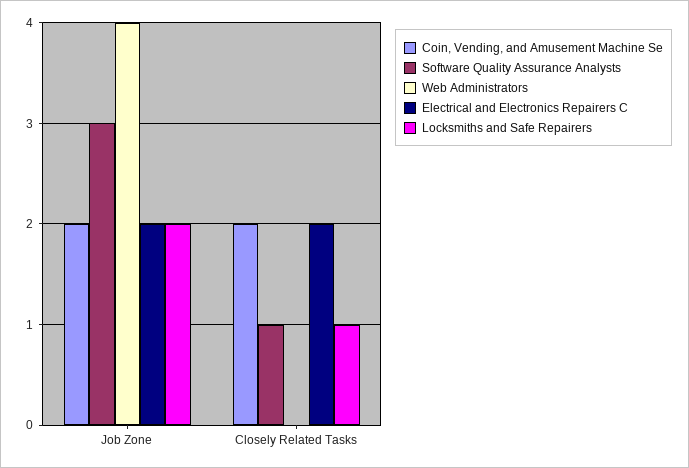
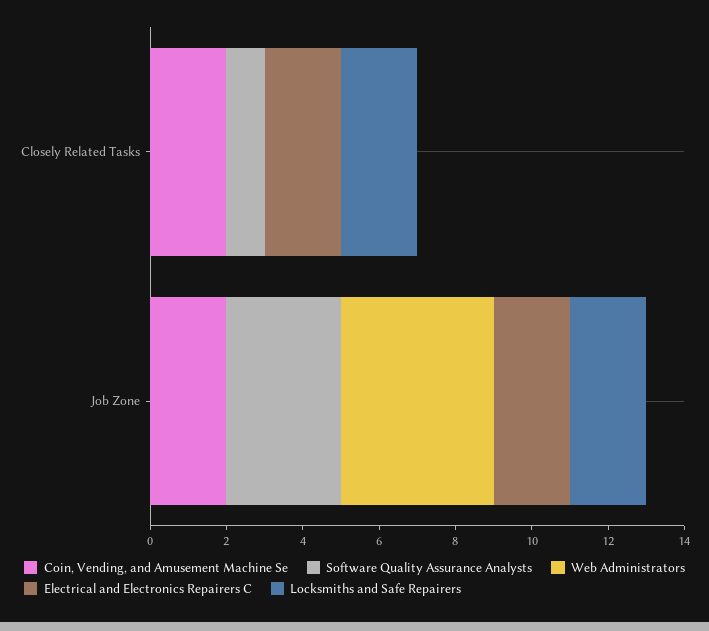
  {
    "Coin, Vending, and Amusement Machine Se": {
      "Job Zone": 2,
      "Closely Related Tasks": 2
    },
    "Software Quality Assurance Analysts": {
      "Job Zone": 3,
      "Closely Related Tasks": 1
    },
    "Web Administrators": {
      "Job Zone": 4,
      "Closely Related Tasks": 0
    },
    "Electrical and Electronics Repairers C": {
      "Job Zone": 2,
      "Closely Related Tasks": 2
    },
    "Locksmiths and Safe Repairers": {
      "Job Zone": 2,
-     "Closely Related Tasks": 1
+     "Closely Related Tasks": 2
    }
  }

